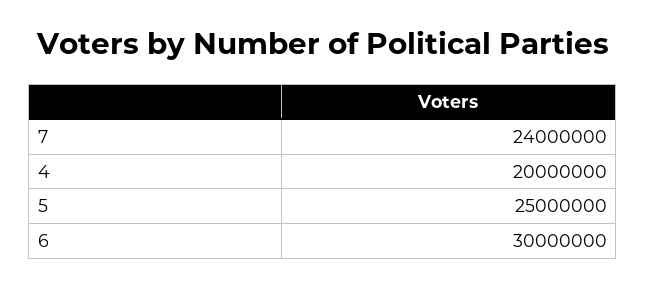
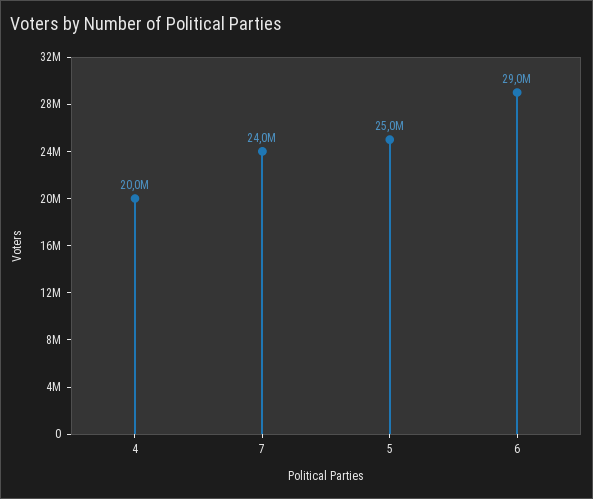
  {
    "7": 24000000,
    "4": 20000000,
    "5": 25000000,
-   "6": 30000000
+   "6": 29000000
  }

